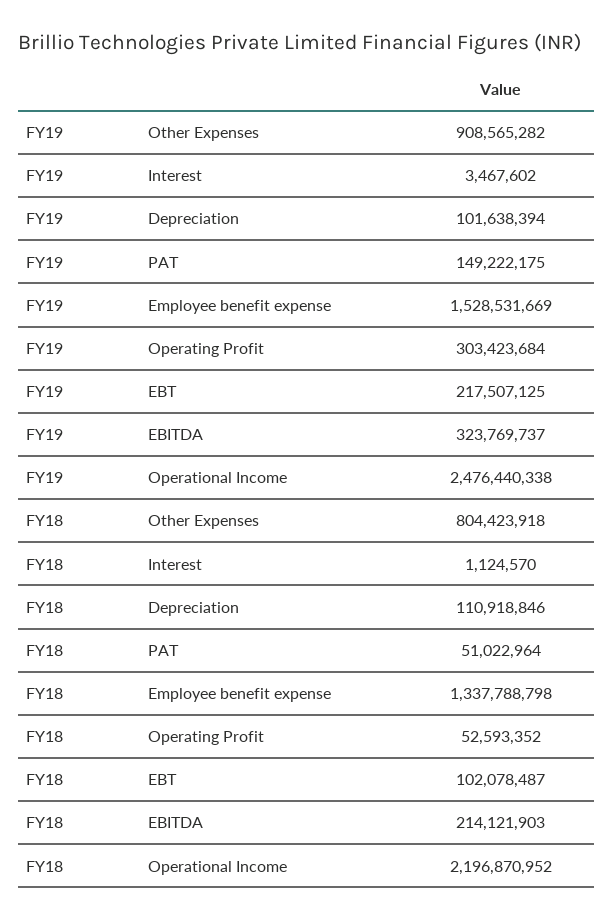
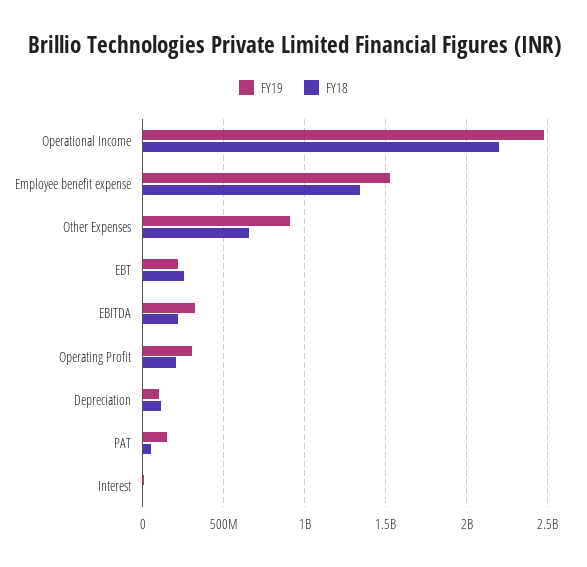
  {
    "FY19": {
      "Other Expenses": 908565282,
      "Interest": 3467602,
      "Depreciation": 101638394,
      "PAT": 149222175,
      "Employee benefit expense": 1528531669,
      "Operating Profit": 303423684,
      "EBT": 217507125,
      "EBITDA": 323769737,
      "Operational Income": 2476440338
    },
    "FY18": {
-     "Other Expenses": 804423918,
+     "Other Expenses": 650000000,
      "Interest": 1124570,
      "Depreciation": 110918846,
      "PAT": 51022964,
      "Employee benefit expense": 1337788798,
-     "Operating Profit": 52593352,
+     "Operating Profit": 200000000,
-     "EBT": 102078487,
+     "EBT": 250000000,
      "EBITDA": 214121903,
      "Operational Income": 2196870952
    }
  }

